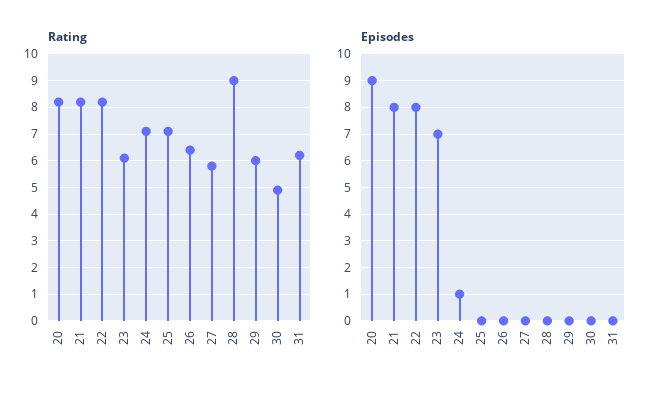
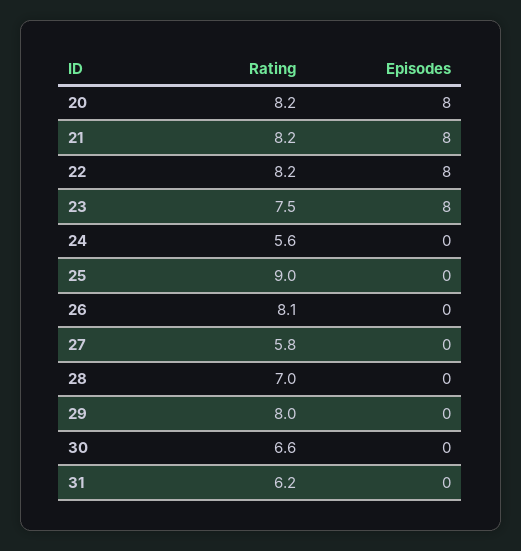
  {
    "Rating": {
      "20": 8.2,
      "21": 8.2,
      "22": 8.2,
-     "23": 6,
+     "23": 7.5,
-     "24": 7,
+     "24": 5.6,
-     "25": 7,
+     "25": 9,
-     "26": 6.5,
+     "26": 8.1,
      "27": 5.8,
-     "28": 9,
+     "28": 7,
-     "29": 6,
+     "29": 8,
-     "30": 5,
+     "30": 6.6,
      "31": 6.2
    },
    "Episodes": {
-     "20": 9,
+     "20": 8,
      "21": 8,
      "22": 8,
-     "23": 7,
+     "23": 8,
-     "24": 1,
+     "24": 0,
      "25": 0,
      "26": 0,
      "27": 0,
      "28": 0,
      "29": 0,
      "30": 0,
      "31": 0
    }
  }

